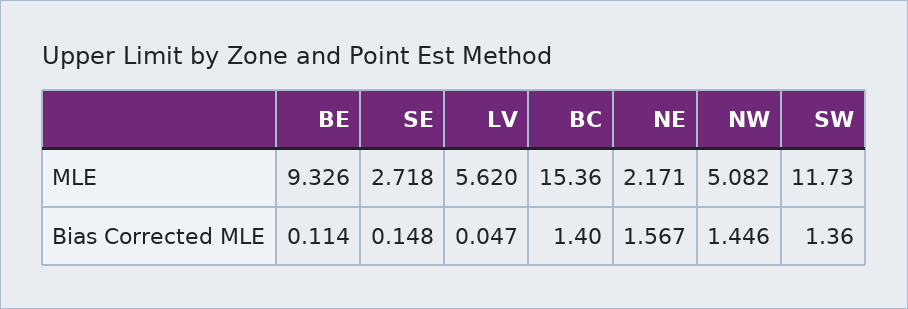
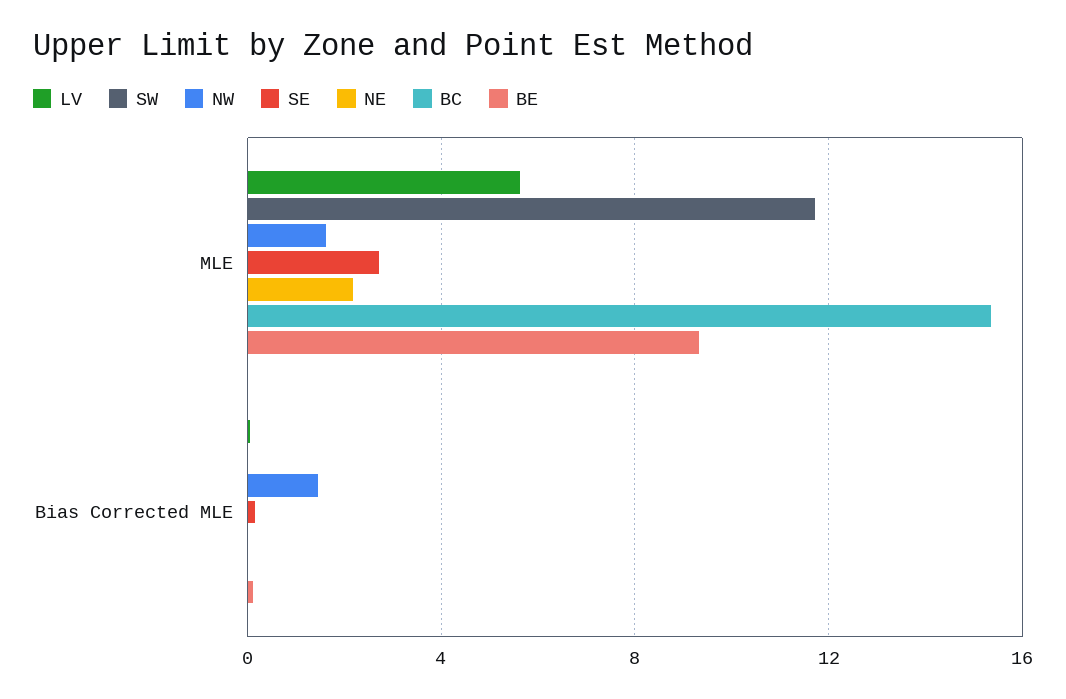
  {
    "BE": {
      "MLE": 9.326,
      "Bias Corrected MLE": 0.114
    },
    "SE": {
      "MLE": 2.718,
      "Bias Corrected MLE": 0.148
    },
    "LV": {
      "MLE": 5.62,
      "Bias Corrected MLE": 0.047
    },
    "BC": {
      "MLE": 15.36,
-     "Bias Corrected MLE": 1.4
+     "Bias Corrected MLE": 0
    },
    "NE": {
      "MLE": 2.171,
-     "Bias Corrected MLE": 1.567
+     "Bias Corrected MLE": 0
    },
    "NW": {
-     "MLE": 5.082,
+     "MLE": 1.5,
      "Bias Corrected MLE": 1.446
    },
    "SW": {
      "MLE": 11.73,
-     "Bias Corrected MLE": 1.36
+     "Bias Corrected MLE": 0
    }
  }

